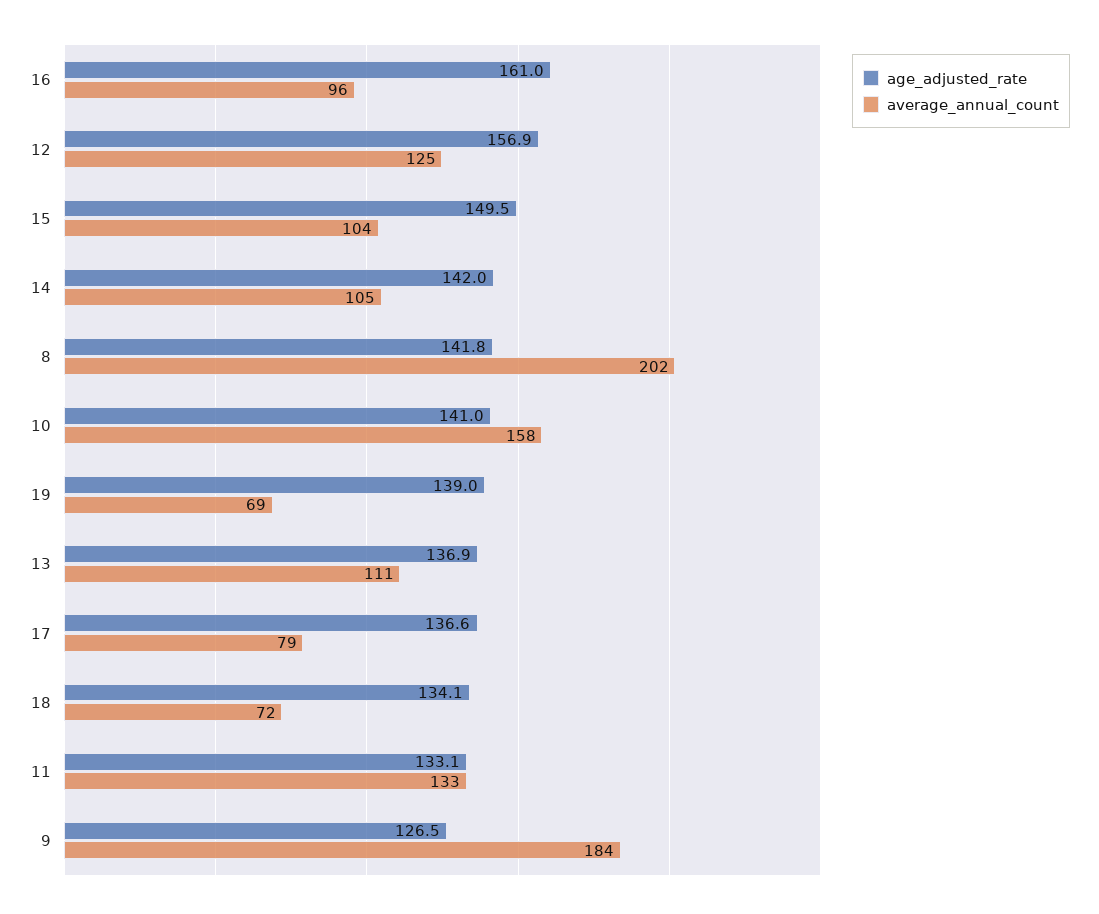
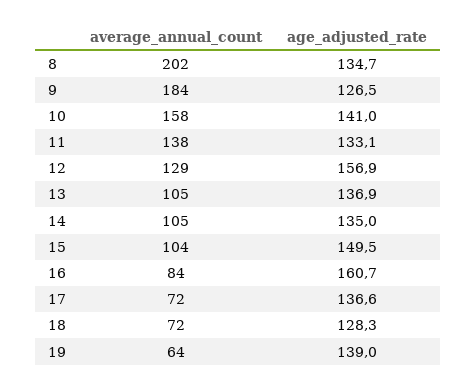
  {
    "age_adjusted_rate": {
-     "16": 161,
+     "16": 160.7,
      "12": 156.9,
      "15": 149.5,
-     "14": 142,
+     "14": 135,
-     "8": 141.8,
+     "8": 134.7,
      "10": 141,
      "19": 139,
      "13": 136.9,
      "17": 136.6,
-     "18": 134.1,
+     "18": 128.3,
      "11": 133.1,
      "9": 126.5
    },
    "average_annual_count": {
-     "16": 96,
+     "16": 84,
-     "12": 125,
+     "12": 129,
      "15": 104,
      "14": 105,
      "8": 202,
      "10": 158,
-     "19": 69,
+     "19": 64,
-     "13": 111,
+     "13": 105,
-     "17": 79,
+     "17": 72,
      "18": 72,
-     "11": 133,
+     "11": 138,
      "9": 184
    }
  }

